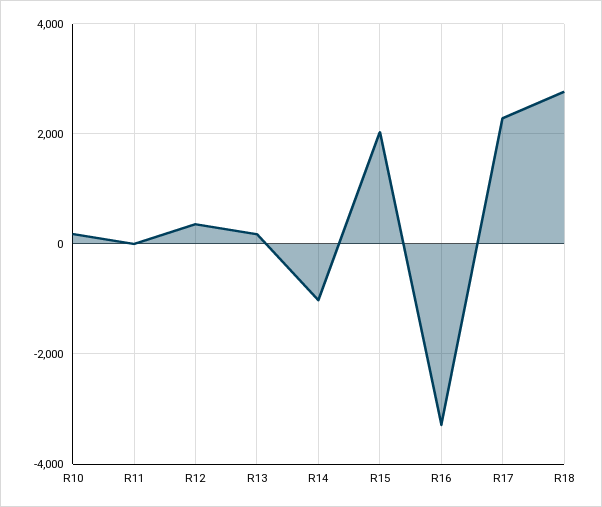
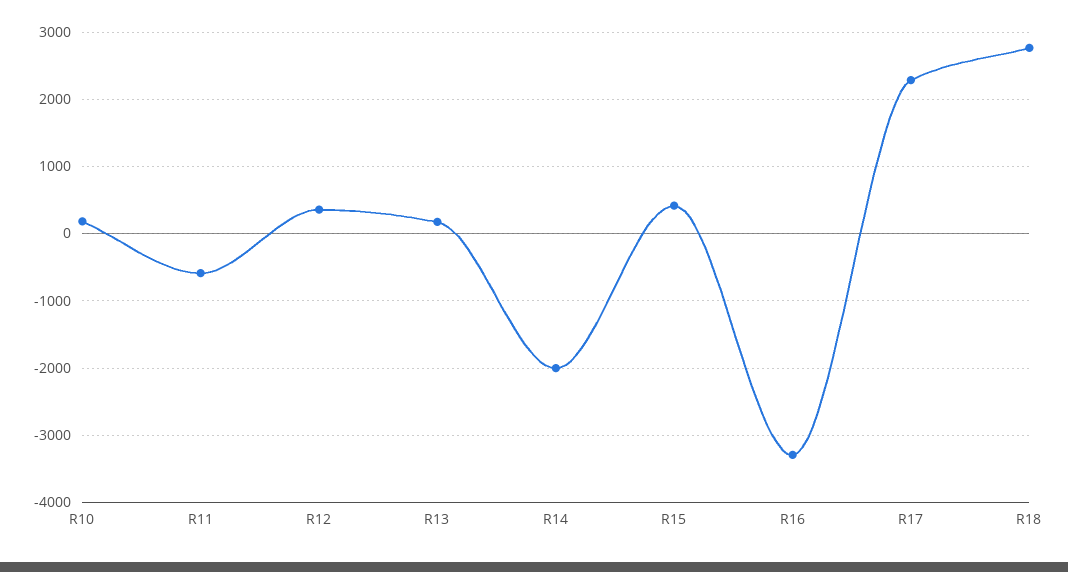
  {
    "R10": 200,
-   "R11": 0,
+   "R11": -600,
    "R12": 400,
    "R13": 200,
-   "R14": -1000,
+   "R14": -2000,
-   "R15": 2000,
+   "R15": 400,
    "R16": -3300,
    "R17": 2300,
    "R18": 2800
  }

